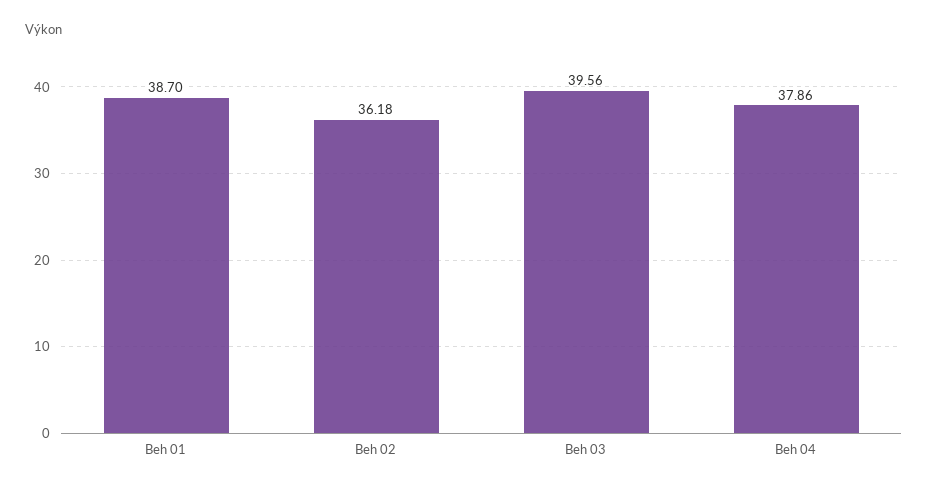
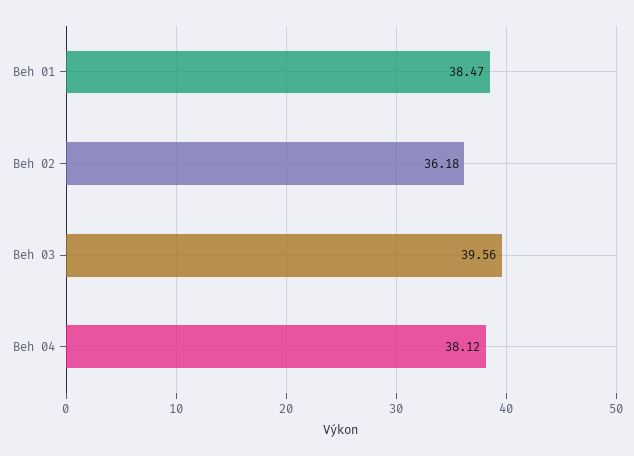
  {
-   "Beh 01": 38.7,
+   "Beh 01": 38.47,
    "Beh 02": 36.18,
    "Beh 03": 39.56,
-   "Beh 04": 37.86
+   "Beh 04": 38.12
  }

